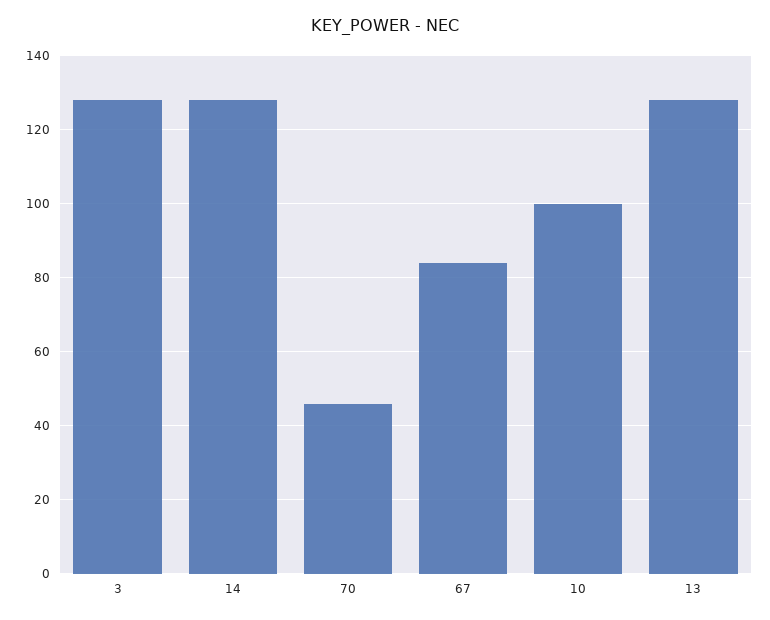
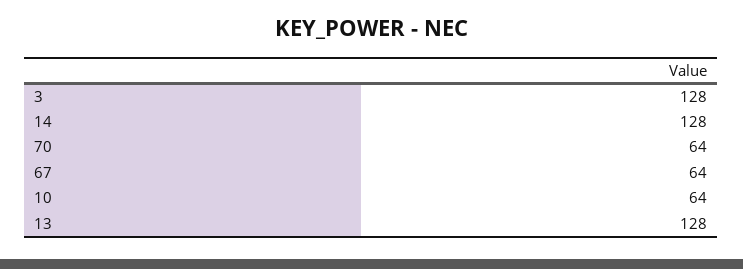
  {
    "3": 128,
    "14": 128,
-   "70": 45,
+   "70": 64,
-   "67": 85,
+   "67": 64,
-   "10": 100,
+   "10": 64,
    "13": 128
  }

